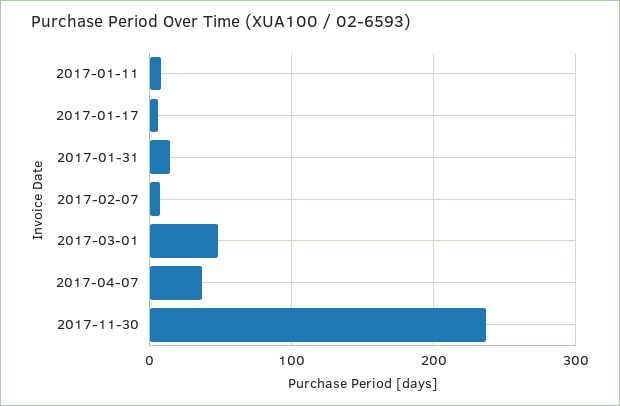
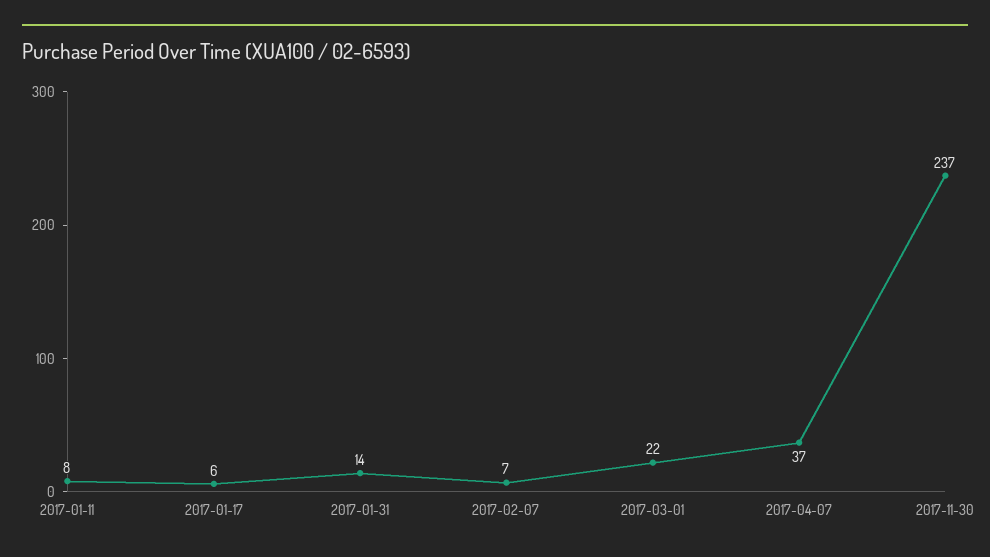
  {
    "2017-01-11": 8,
    "2017-01-17": 6,
    "2017-01-31": 14,
    "2017-02-07": 7,
-   "2017-03-01": 50,
+   "2017-03-01": 22,
    "2017-04-07": 37,
    "2017-11-30": 237
  }

